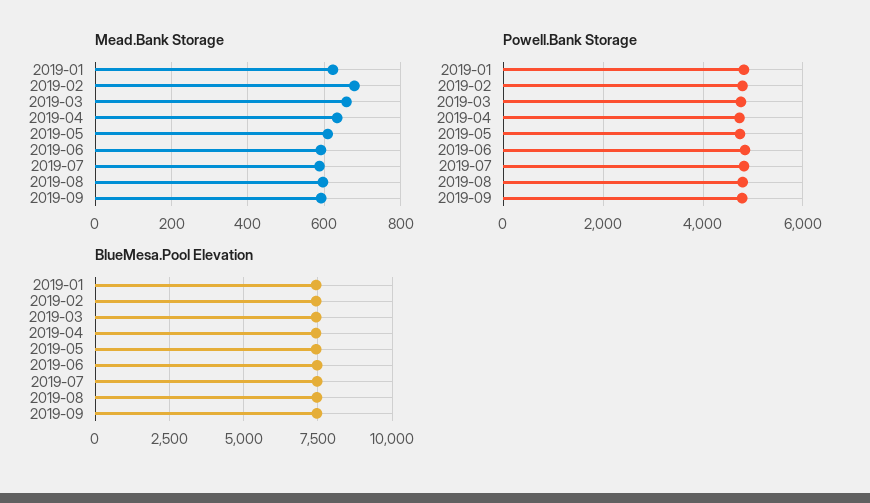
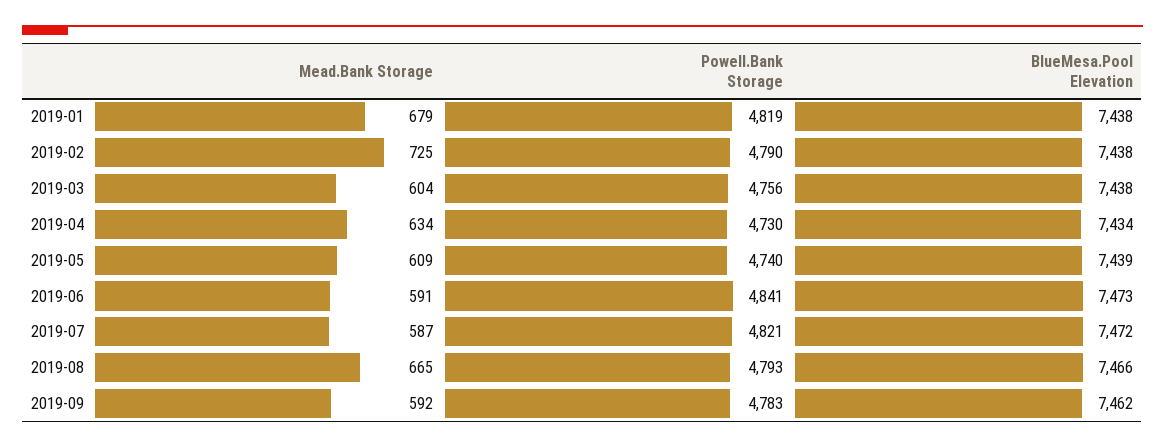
  {
    "Mead.Bank Storage": {
-     "2019-01": 620,
+     "2019-01": 679,
-     "2019-02": 680,
+     "2019-02": 725,
-     "2019-03": 660,
+     "2019-03": 604,
      "2019-04": 634,
      "2019-05": 609,
      "2019-06": 591,
      "2019-07": 587,
-     "2019-08": 600,
+     "2019-08": 665,
      "2019-09": 592
    },
    "Powell.Bank Storage": {
      "2019-01": 4819,
      "2019-02": 4790,
      "2019-03": 4756,
      "2019-04": 4730,
      "2019-05": 4740,
      "2019-06": 4841,
      "2019-07": 4821,
      "2019-08": 4793,
      "2019-09": 4783
    },
    "BlueMesa.Pool Elevation": {
      "2019-01": 7438,
      "2019-02": 7438,
      "2019-03": 7438,
      "2019-04": 7434,
      "2019-05": 7439,
      "2019-06": 7473,
      "2019-07": 7472,
      "2019-08": 7466,
      "2019-09": 7462
    }
  }

